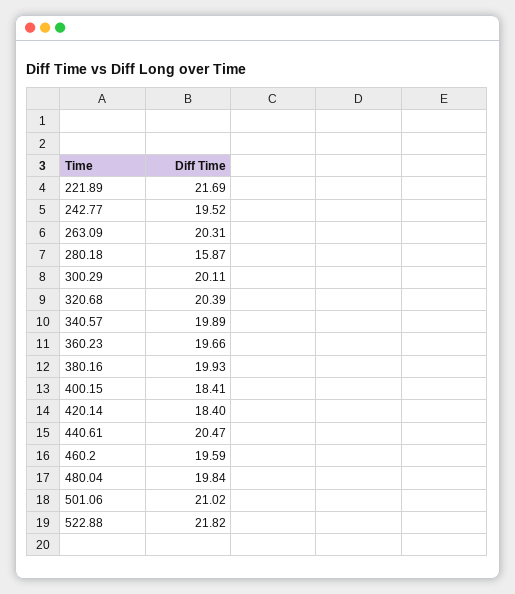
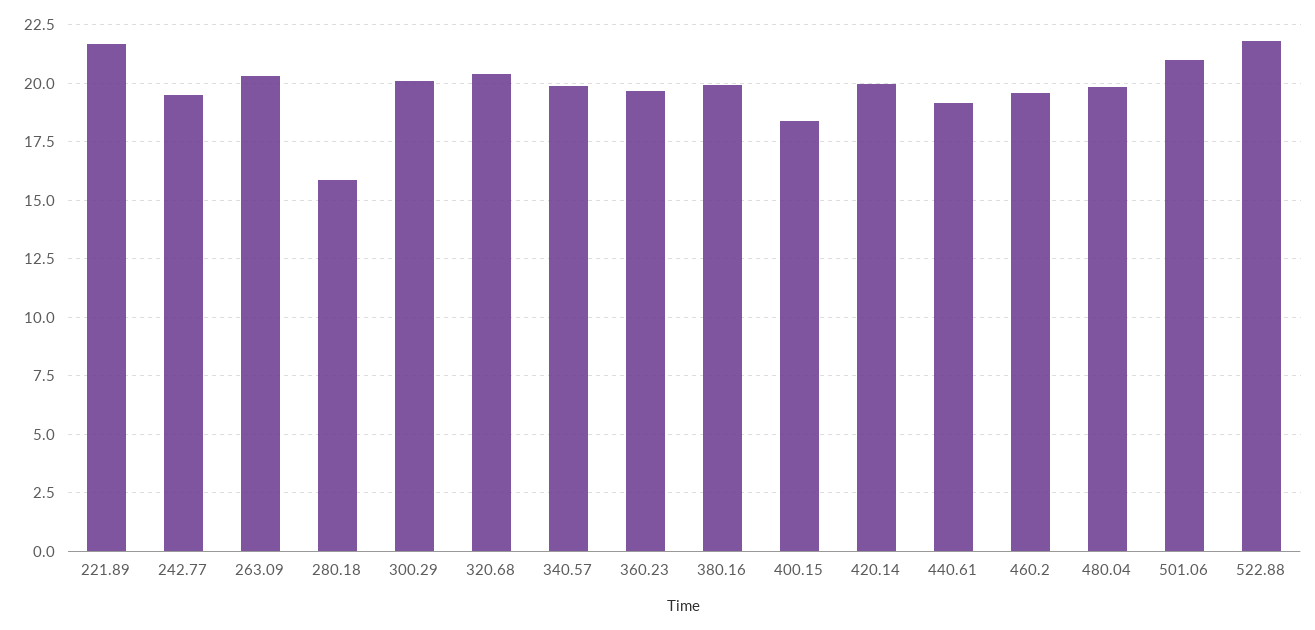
  {
    "221.89": 21.69,
    "242.77": 19.52,
    "263.09": 20.31,
    "280.18": 15.87,
    "300.29": 20.11,
    "320.68": 20.39,
    "340.57": 19.89,
    "360.23": 19.66,
    "380.16": 19.93,
    "400.15": 18.41,
-   "420.14": 18.4,
+   "420.14": 20,
-   "440.61": 20.47,
+   "440.61": 19,
    "460.2": 19.59,
    "480.04": 19.84,
    "501.06": 21.02,
    "522.88": 21.82
  }

